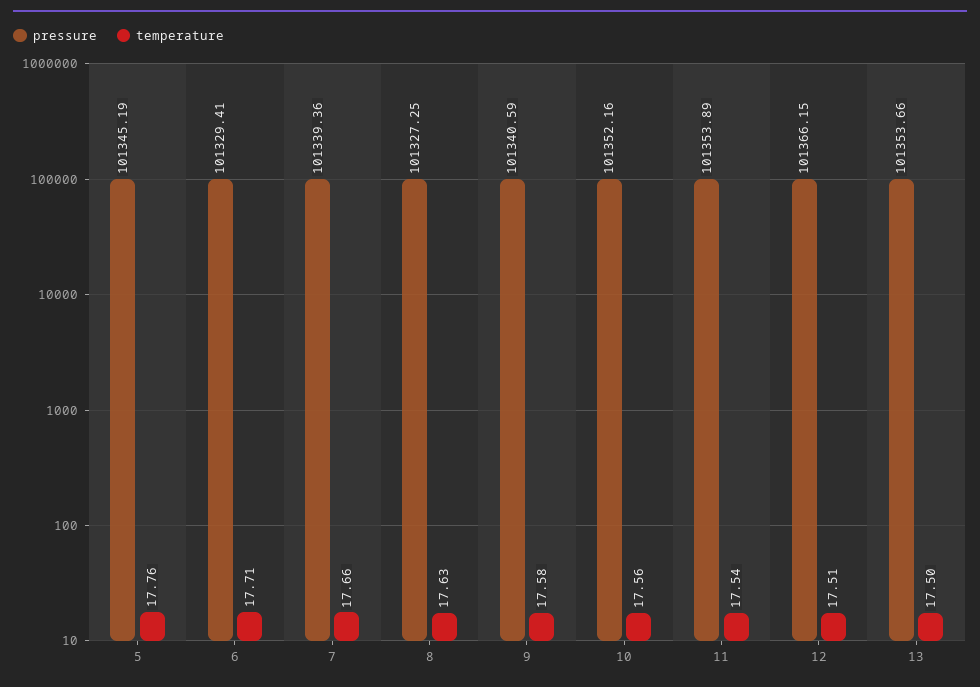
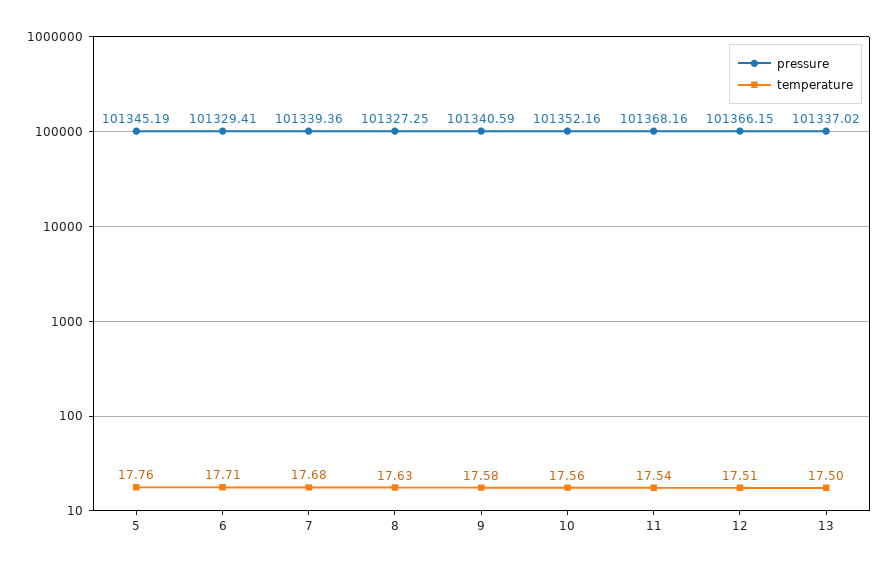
  {
    "pressure": {
      "5": 101345.19,
      "6": 101329.41,
      "7": 101339.36,
      "8": 101327.25,
      "9": 101340.59,
      "10": 101352.16,
-     "11": 101353.89,
+     "11": 101368.16,
      "12": 101366.15,
-     "13": 101353.66
+     "13": 101337.02
    },
    "temperature": {
      "5": 17.76,
      "6": 17.71,
-     "7": 17.66,
+     "7": 17.68,
      "8": 17.63,
      "9": 17.58,
      "10": 17.56,
      "11": 17.54,
      "12": 17.51,
      "13": 17.5
    }
  }

